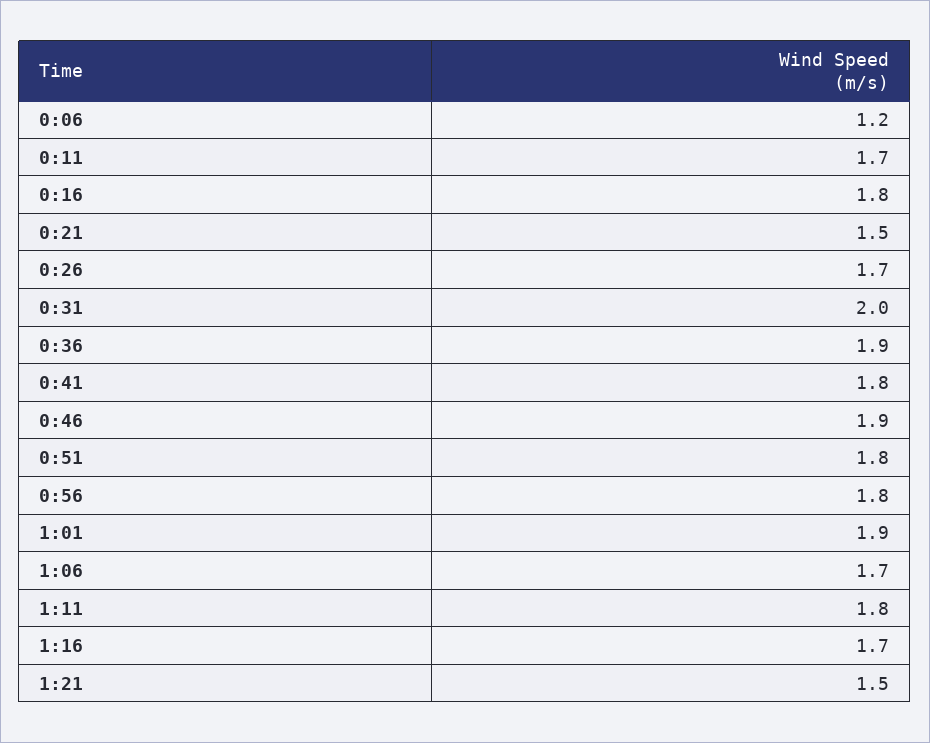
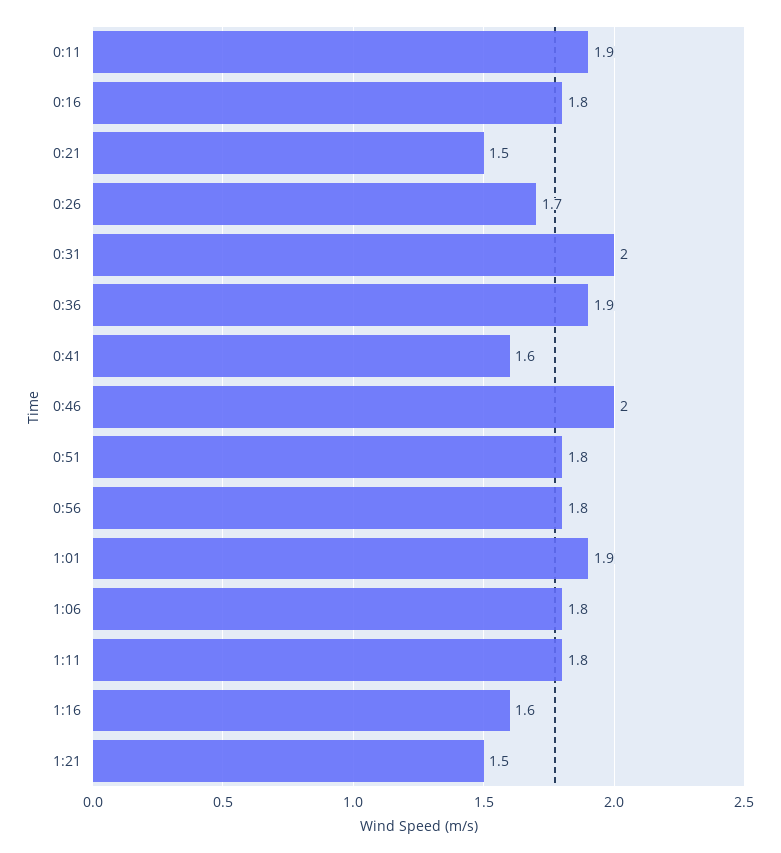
  {
-   "0:06": 1.2,
-   "0:11": 1.7,
+   "0:11": 1.9,
    "0:16": 1.8,
    "0:21": 1.5,
    "0:26": 1.7,
    "0:31": 2,
    "0:36": 1.9,
-   "0:41": 1.8,
+   "0:41": 1.6,
-   "0:46": 1.9,
+   "0:46": 2,
    "0:51": 1.8,
    "0:56": 1.8,
    "1:01": 1.9,
-   "1:06": 1.7,
+   "1:06": 1.8,
    "1:11": 1.8,
-   "1:16": 1.7,
+   "1:16": 1.6,
    "1:21": 1.5
  }

